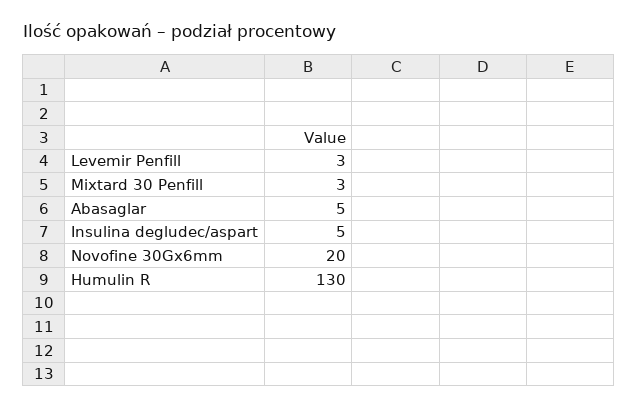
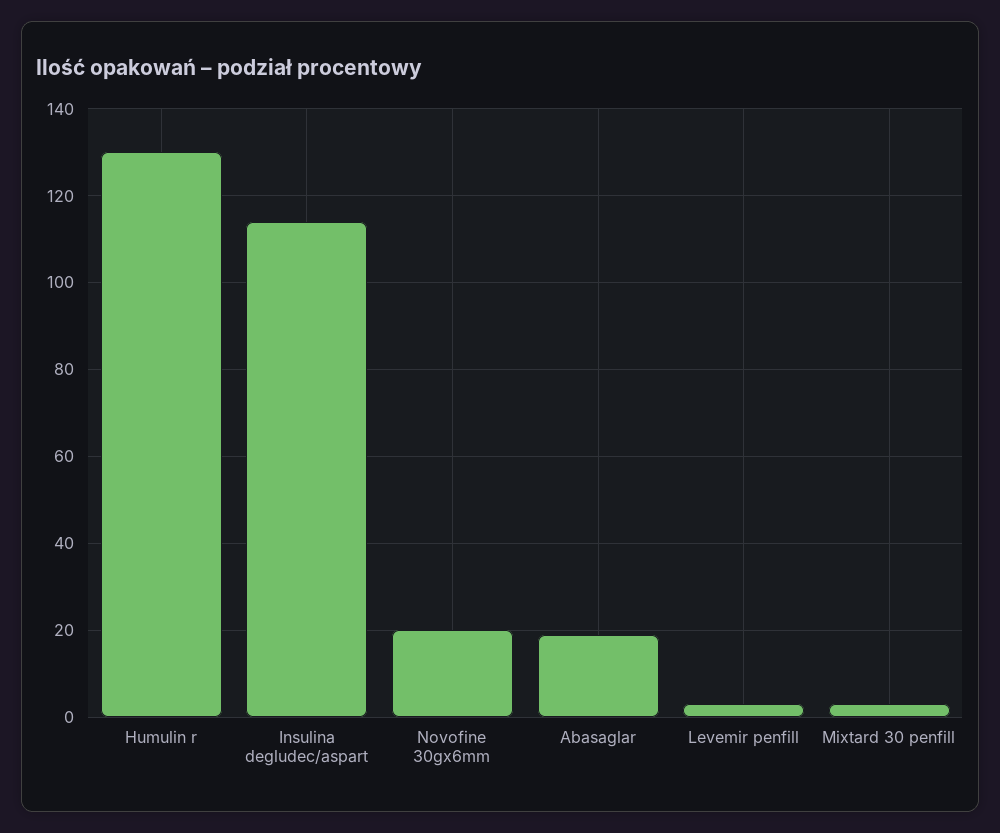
  {
    "Levemir Penfill": 3,
    "Mixtard 30 Penfill": 3,
-   "Abasaglar": 5,
+   "Abasaglar": 20,
-   "Insulina degludec/aspart": 5,
+   "Insulina degludec/aspart": 115,
    "Novofine 30Gx6mm": 20,
    "Humulin R": 130
  }

